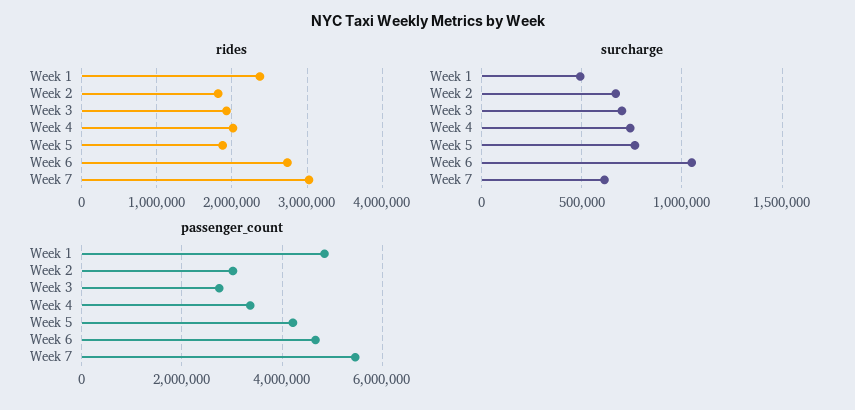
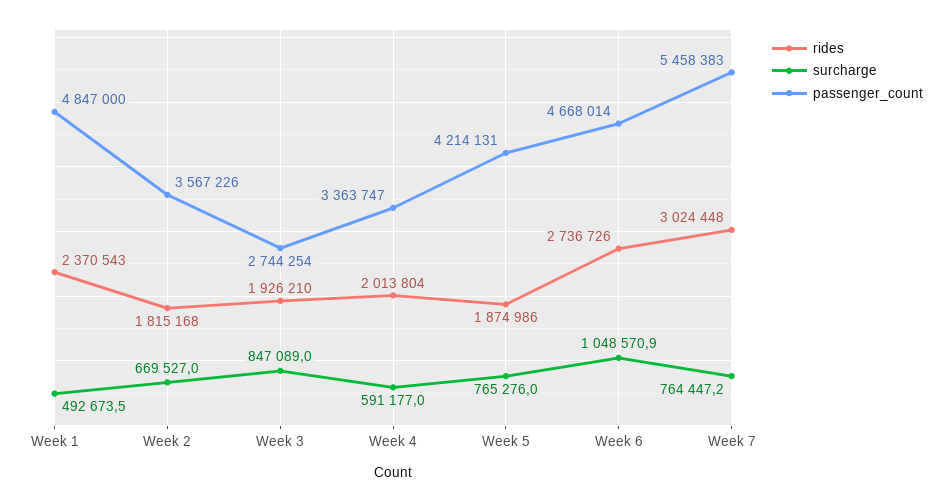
  {
    "rides": {
      "Week 1": 2370543,
      "Week 2": 1815168,
      "Week 3": 1926210,
      "Week 4": 2013804,
      "Week 5": 1874986,
      "Week 6": 2736726,
      "Week 7": 3024448
    },
    "surcharge": {
      "Week 1": 492673.5,
      "Week 2": 669527,
-     "Week 3": 700000,
+     "Week 3": 847089,
-     "Week 4": 750000,
+     "Week 4": 591177,
      "Week 5": 765276,
      "Week 6": 1048570.9,
-     "Week 7": 600000
+     "Week 7": 764447.2
    },
    "passenger_count": {
      "Week 1": 4847000,
-     "Week 2": 3000000,
+     "Week 2": 3567226,
      "Week 3": 2744254,
      "Week 4": 3363747,
      "Week 5": 4214131,
      "Week 6": 4668014,
      "Week 7": 5458383
    }
  }

